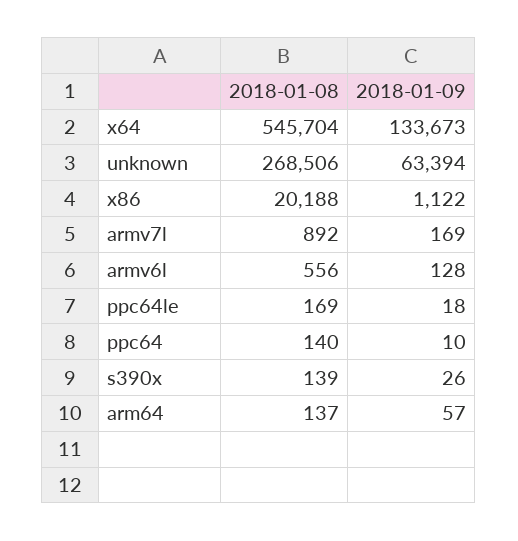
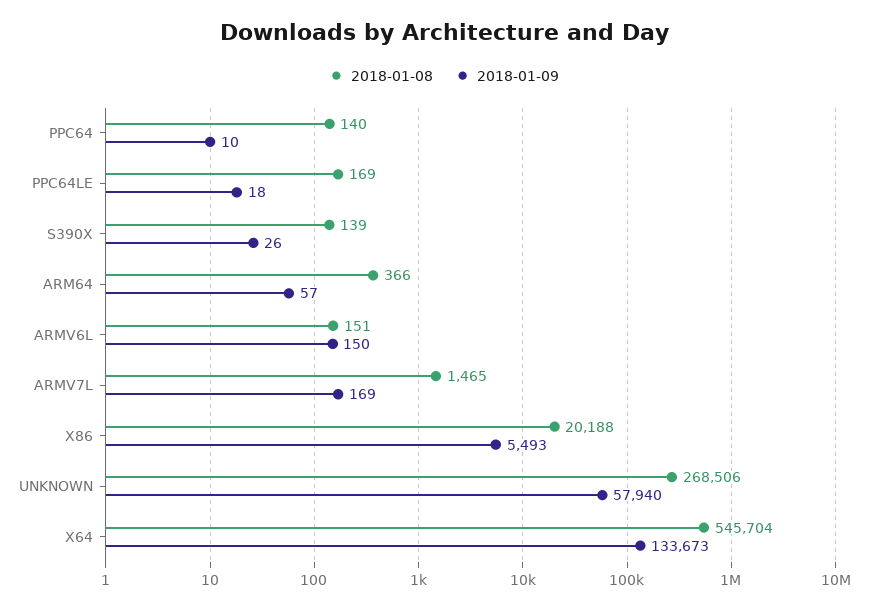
  {
    "2018-01-08": {
      "x64": 545704,
      "unknown": 268506,
      "x86": 20188,
-     "armv7l": 892,
+     "armv7l": 1465,
-     "armv6l": 556,
+     "armv6l": 151,
      "ppc64le": 169,
      "ppc64": 140,
      "s390x": 139,
-     "arm64": 137
+     "arm64": 366
    },
    "2018-01-09": {
      "x64": 133673,
-     "unknown": 63394,
+     "unknown": 57940,
-     "x86": 1122,
+     "x86": 5493,
      "armv7l": 169,
-     "armv6l": 128,
+     "armv6l": 150,
      "ppc64le": 18,
      "ppc64": 10,
      "s390x": 26,
      "arm64": 57
    }
  }

